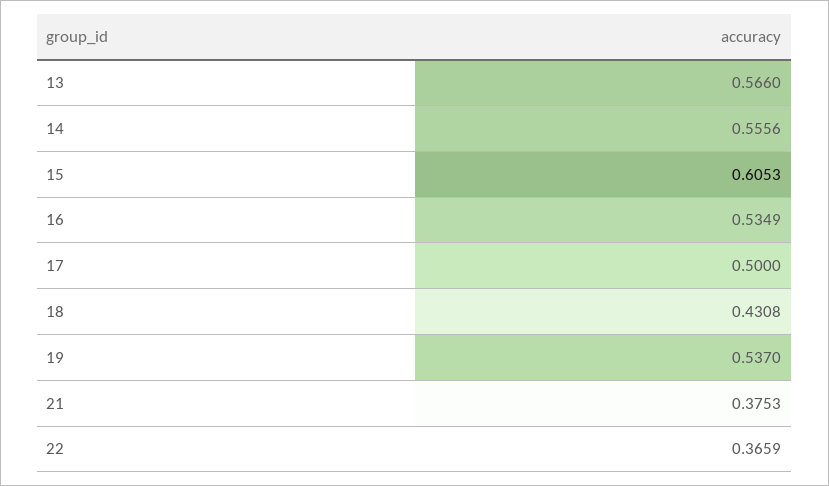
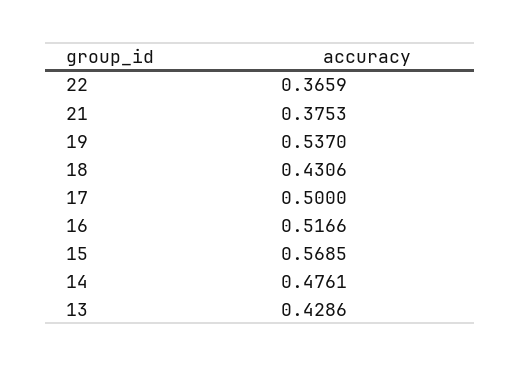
  {
-   "13": 0.566,
+   "13": 0.4286,
-   "14": 0.5556,
+   "14": 0.4761,
-   "15": 0.6053,
+   "15": 0.5685,
-   "16": 0.5349,
+   "16": 0.5166,
    "17": 0.5,
-   "18": 0.4308,
+   "18": 0.4306,
    "19": 0.537,
    "21": 0.3753,
    "22": 0.3659
  }

